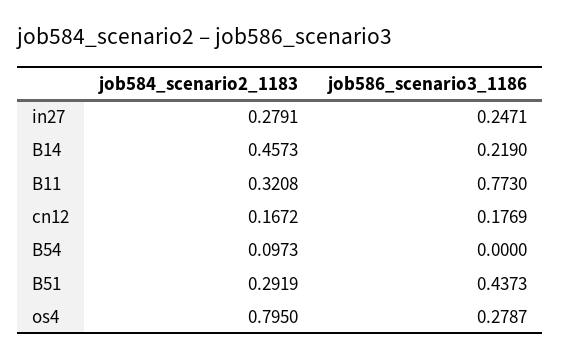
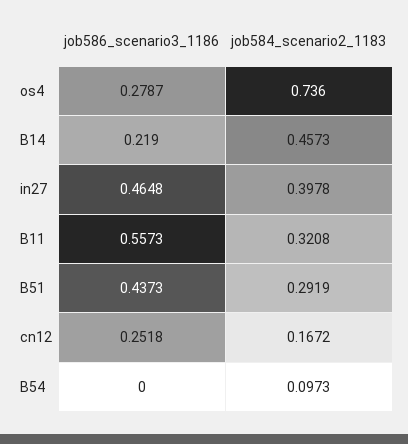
  {
    "job584_scenario2_1183": {
-     "in27": 0.2791,
+     "in27": 0.3978,
      "B14": 0.4573,
      "B11": 0.3208,
      "cn12": 0.1672,
      "B54": 0.0973,
      "B51": 0.2919,
-     "os4": 0.795
+     "os4": 0.736
    },
    "job586_scenario3_1186": {
-     "in27": 0.2471,
+     "in27": 0.4648,
      "B14": 0.219,
-     "B11": 0.773,
+     "B11": 0.5573,
-     "cn12": 0.1769,
+     "cn12": 0.2518,
      "B54": 0,
      "B51": 0.4373,
      "os4": 0.2787
    }
  }

